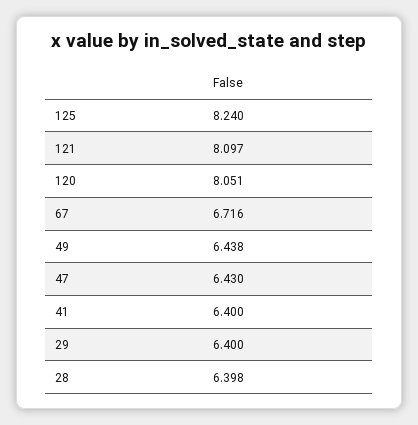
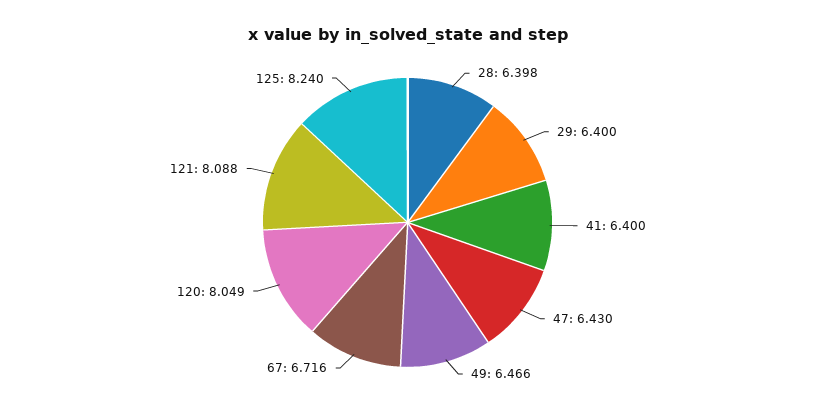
  {
    "125": 8.24,
-   "121": 8.097,
+   "121": 8.088,
-   "120": 8.051,
+   "120": 8.049,
    "67": 6.716,
-   "49": 6.438,
+   "49": 6.466,
    "47": 6.43,
    "41": 6.4,
    "29": 6.4,
    "28": 6.398
  }

